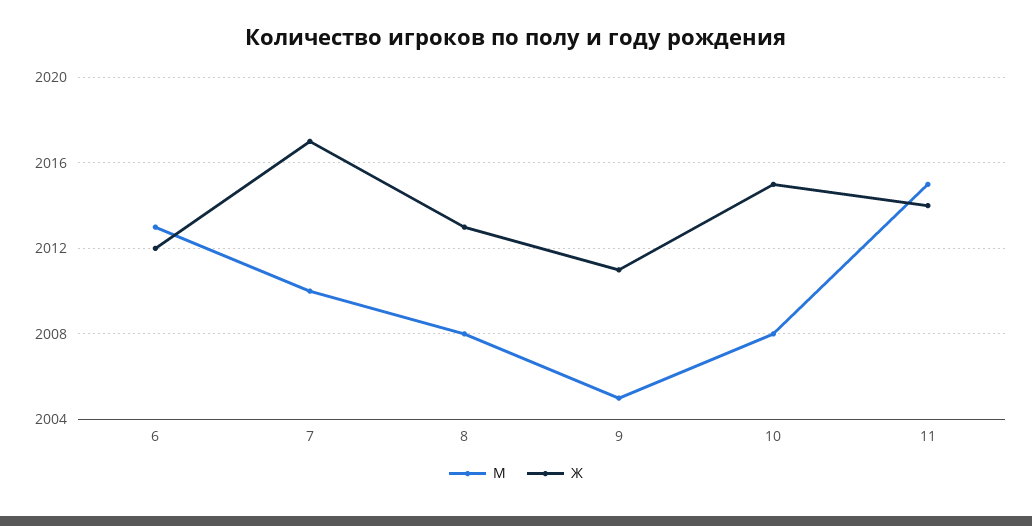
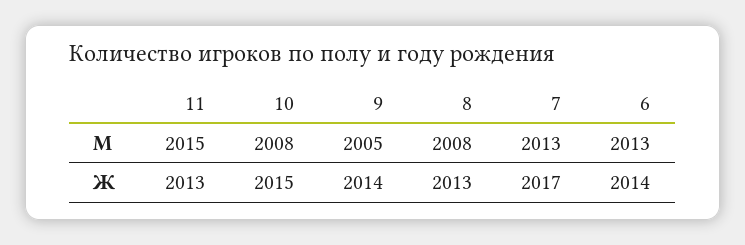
  {
    "М": {
      "6": 2013,
-     "7": 2010,
+     "7": 2013,
      "8": 2008,
      "9": 2005,
      "10": 2008,
      "11": 2015
    },
    "Ж": {
-     "6": 2012,
+     "6": 2014,
      "7": 2017,
      "8": 2013,
-     "9": 2011,
+     "9": 2014,
      "10": 2015,
-     "11": 2014
+     "11": 2013
    }
  }

